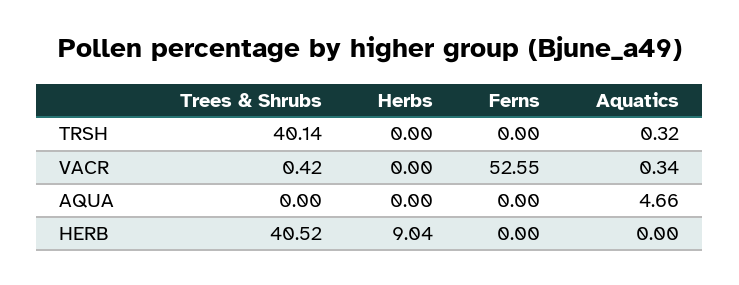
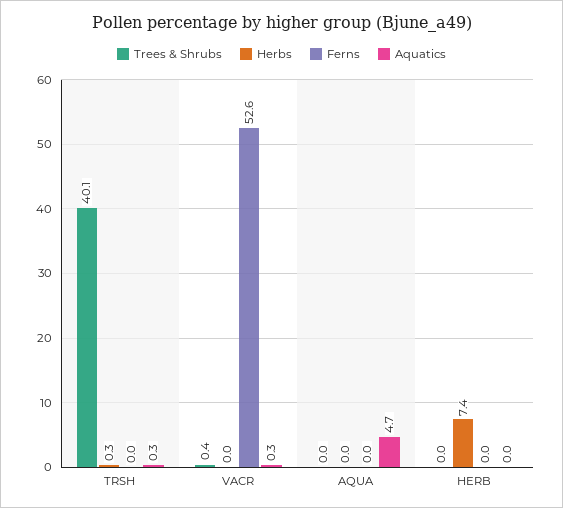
  {
    "Trees & Shrubs": {
      "TRSH": 40.14,
      "VACR": 0.42,
      "AQUA": 0,
-     "HERB": 40.52
+     "HERB": 0
    },
    "Herbs": {
-     "TRSH": 0,
+     "TRSH": 0.3,
      "VACR": 0,
      "AQUA": 0,
-     "HERB": 9.04
+     "HERB": 7.4
    },
    "Ferns": {
      "TRSH": 0,
      "VACR": 52.55,
      "AQUA": 0,
      "HERB": 0
    },
    "Aquatics": {
      "TRSH": 0.32,
      "VACR": 0.34,
      "AQUA": 4.66,
      "HERB": 0
    }
  }

